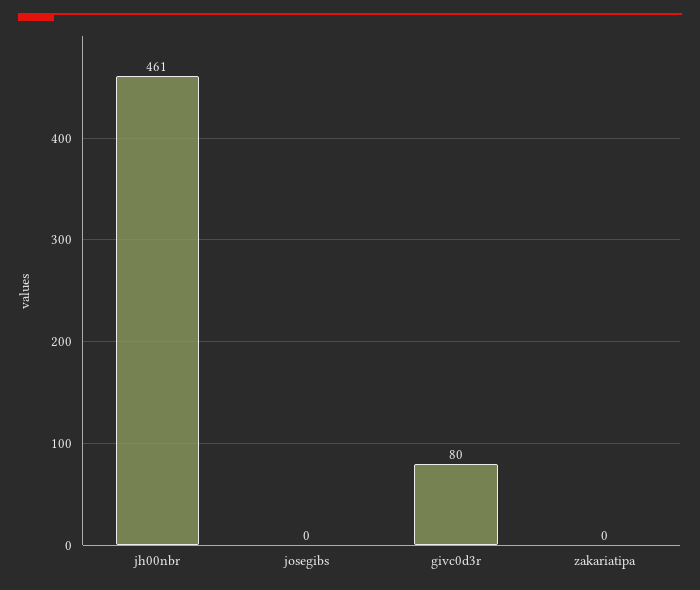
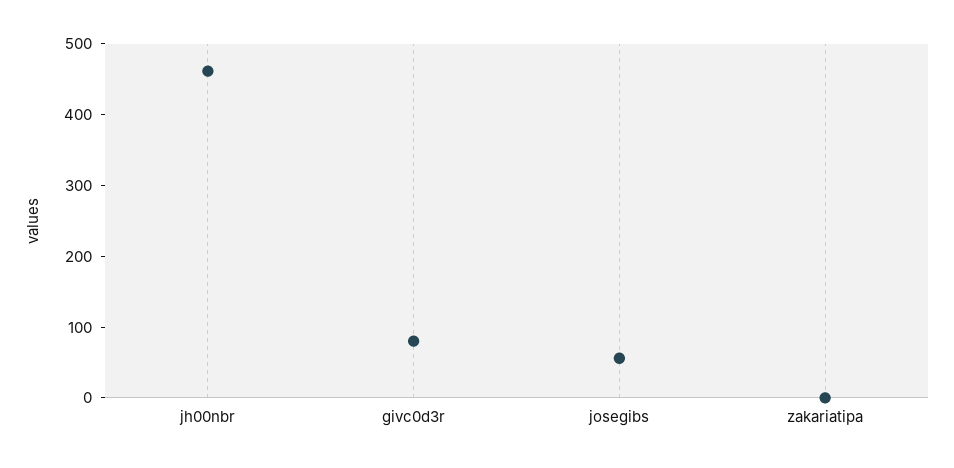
  {
    "jh00nbr": 461,
-   "josegibs": 0,
+   "josegibs": 60,
    "givc0d3r": 80,
    "zakariatipa": 0
  }

